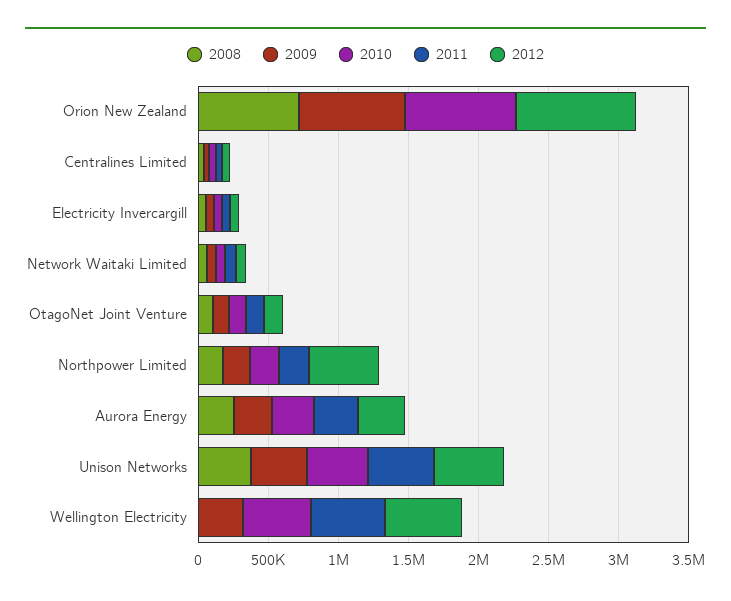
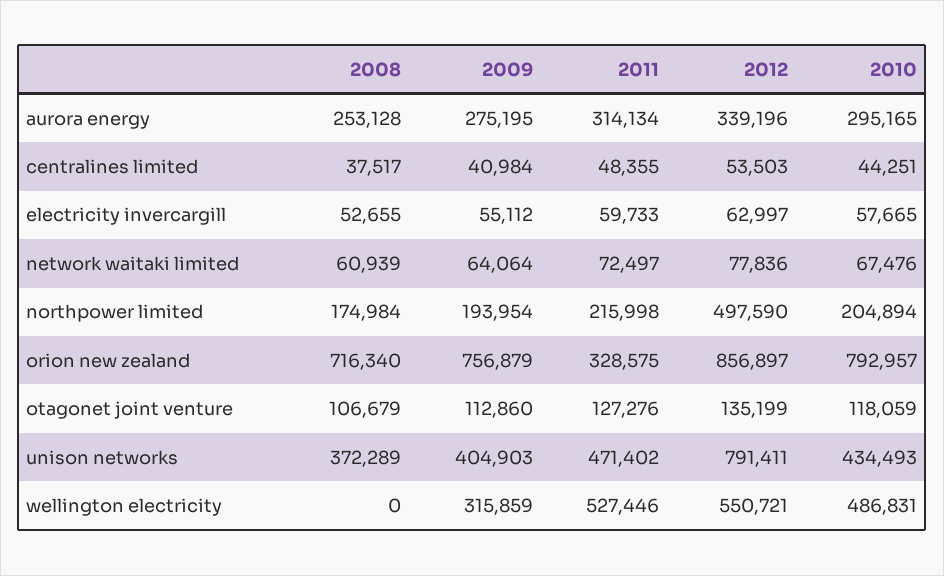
  {
    "2008": {
      "Orion New Zealand": 716340,
      "Centralines Limited": 37517,
      "Electricity Invercargill": 52655,
      "Network Waitaki Limited": 60939,
      "OtagoNet Joint Venture": 106679,
      "Northpower Limited": 174984,
      "Aurora Energy": 253128,
      "Unison Networks": 372289,
      "Wellington Electricity": 0
    },
    "2009": {
      "Orion New Zealand": 756879,
      "Centralines Limited": 40984,
      "Electricity Invercargill": 55112,
      "Network Waitaki Limited": 64064,
      "OtagoNet Joint Venture": 112860,
      "Northpower Limited": 193954,
      "Aurora Energy": 275195,
      "Unison Networks": 404903,
      "Wellington Electricity": 315859
    },
    "2010": {
      "Orion New Zealand": 792957,
      "Centralines Limited": 44251,
      "Electricity Invercargill": 57665,
      "Network Waitaki Limited": 67476,
      "OtagoNet Joint Venture": 118059,
      "Northpower Limited": 204894,
      "Aurora Energy": 295165,
      "Unison Networks": 434493,
      "Wellington Electricity": 486831
    },
    "2011": {
-     "Orion New Zealand": 0,
+     "Orion New Zealand": 328575,
      "Centralines Limited": 48355,
      "Electricity Invercargill": 59733,
      "Network Waitaki Limited": 72497,
      "OtagoNet Joint Venture": 127276,
      "Northpower Limited": 215998,
      "Aurora Energy": 314134,
      "Unison Networks": 471402,
      "Wellington Electricity": 527446
    },
    "2012": {
      "Orion New Zealand": 856897,
      "Centralines Limited": 53503,
      "Electricity Invercargill": 62997,
      "Network Waitaki Limited": 77836,
      "OtagoNet Joint Venture": 135199,
      "Northpower Limited": 497590,
      "Aurora Energy": 339196,
-     "Unison Networks": 500000,
+     "Unison Networks": 791411,
      "Wellington Electricity": 550721
    }
  }

